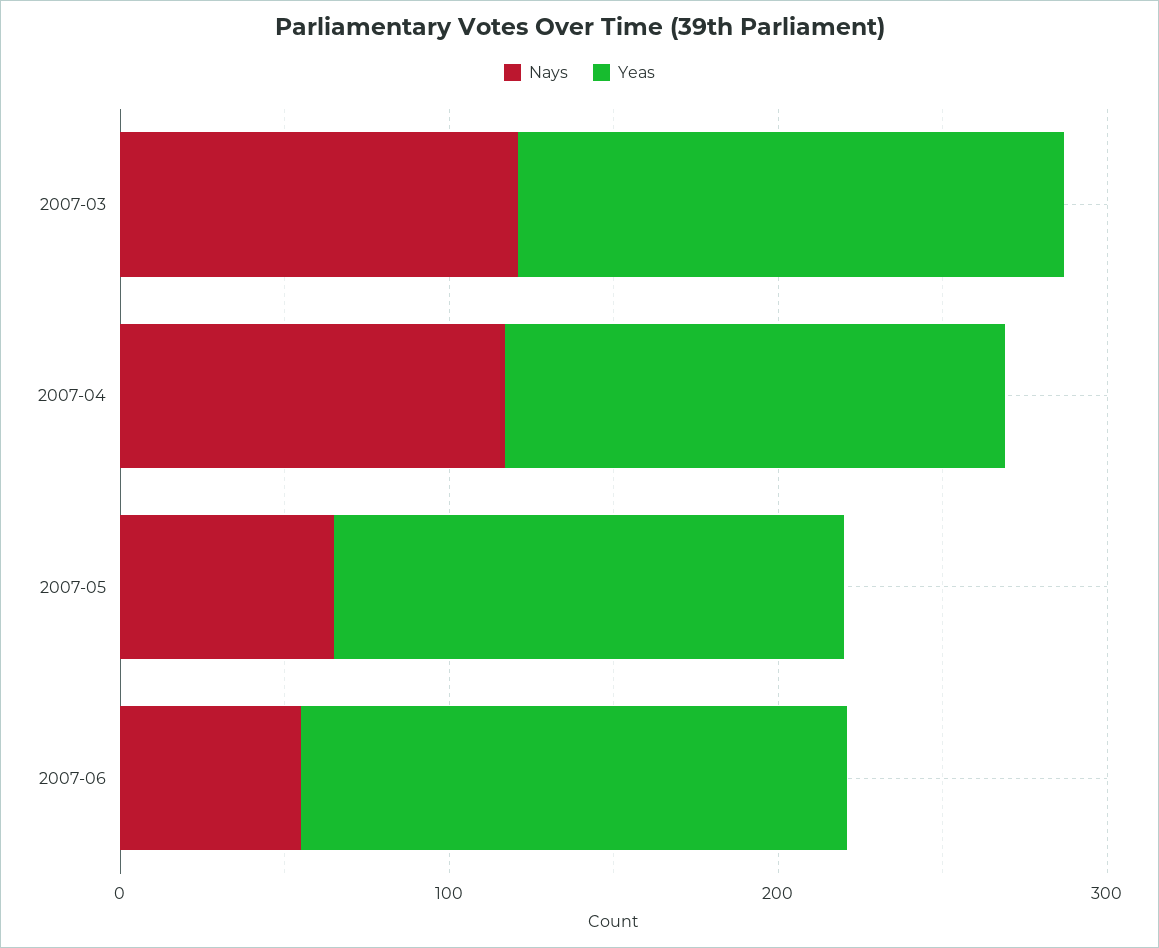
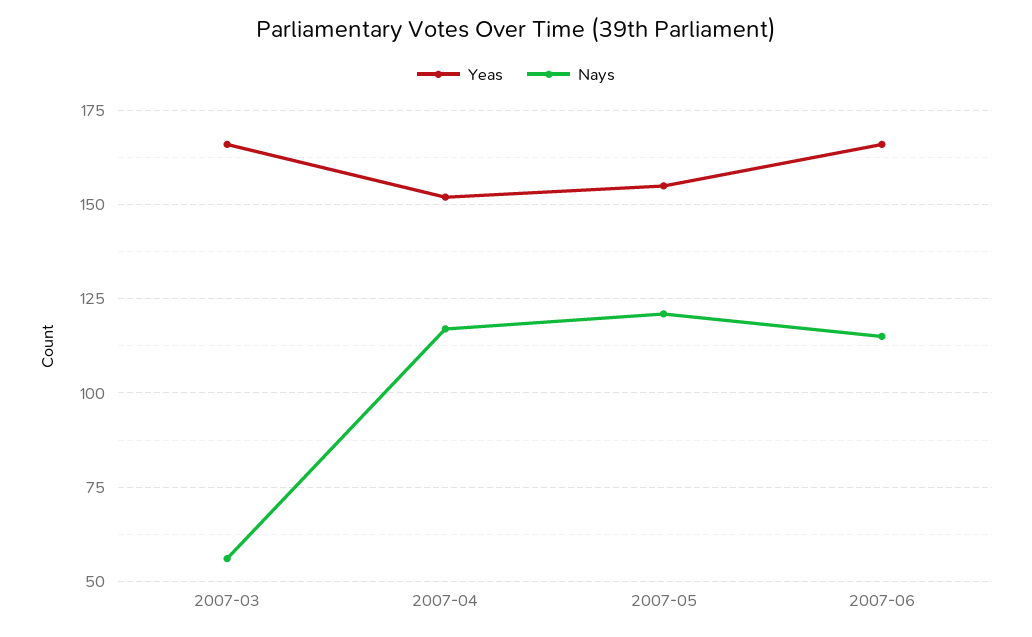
  {
    "Nays": {
-     "2007-03": 120,
+     "2007-03": 55,
      "2007-04": 115,
-     "2007-05": 60,
+     "2007-05": 120,
-     "2007-06": 60
+     "2007-06": 115
    },
    "Yeas": {
      "2007-03": 165,
      "2007-04": 150,
      "2007-05": 155,
      "2007-06": 165
    }
  }

